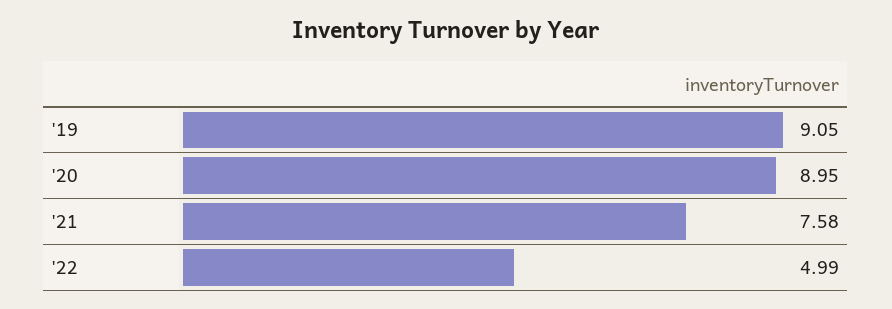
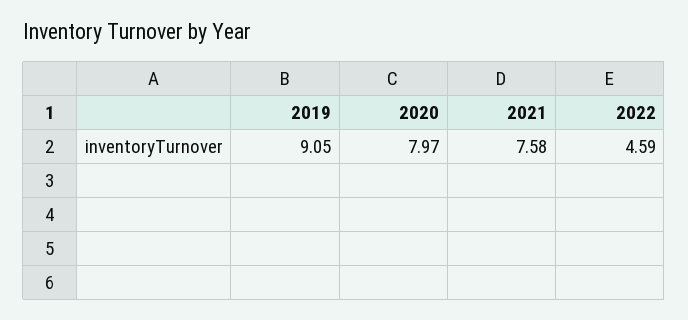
  {
    "'19": 9.05,
-   "'20": 8.95,
+   "'20": 7.97,
    "'21": 7.58,
-   "'22": 4.99
+   "'22": 4.59
  }

